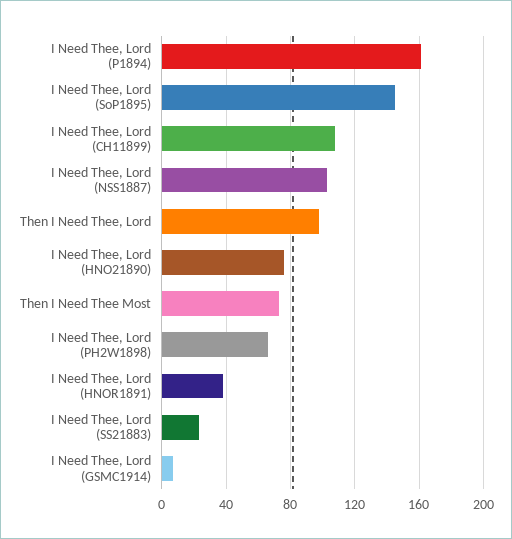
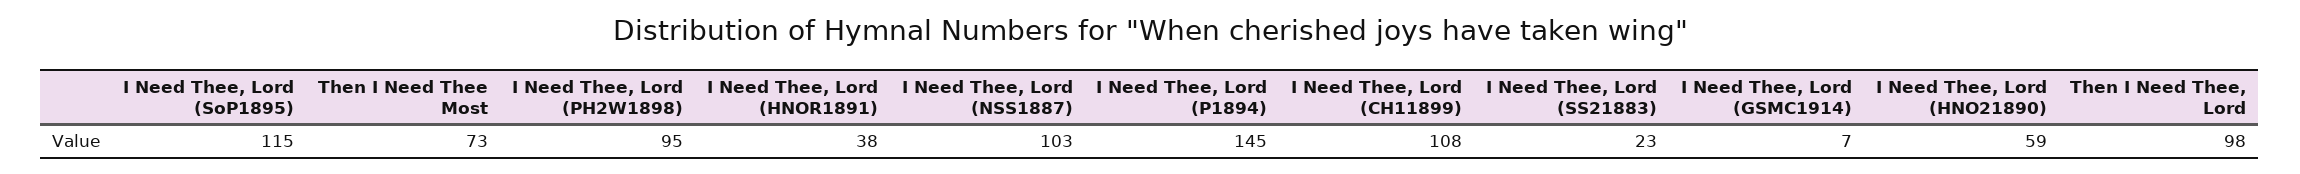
  {
-   "I Need Thee, Lord (P1894)": 160,
+   "I Need Thee, Lord (P1894)": 145,
-   "I Need Thee, Lord (SoP1895)": 145,
+   "I Need Thee, Lord (SoP1895)": 115,
    "I Need Thee, Lord (CH11899)": 108,
    "I Need Thee, Lord (NSS1887)": 103,
    "Then I Need Thee, Lord": 98,
-   "I Need Thee, Lord (HNO21890)": 75,
+   "I Need Thee, Lord (HNO21890)": 59,
    "Then I Need Thee Most": 73,
-   "I Need Thee, Lord (PH2W1898)": 65,
+   "I Need Thee, Lord (PH2W1898)": 95,
    "I Need Thee, Lord (HNOR1891)": 38,
    "I Need Thee, Lord (SS21883)": 23,
    "I Need Thee, Lord (GSMC1914)": 7
  }

